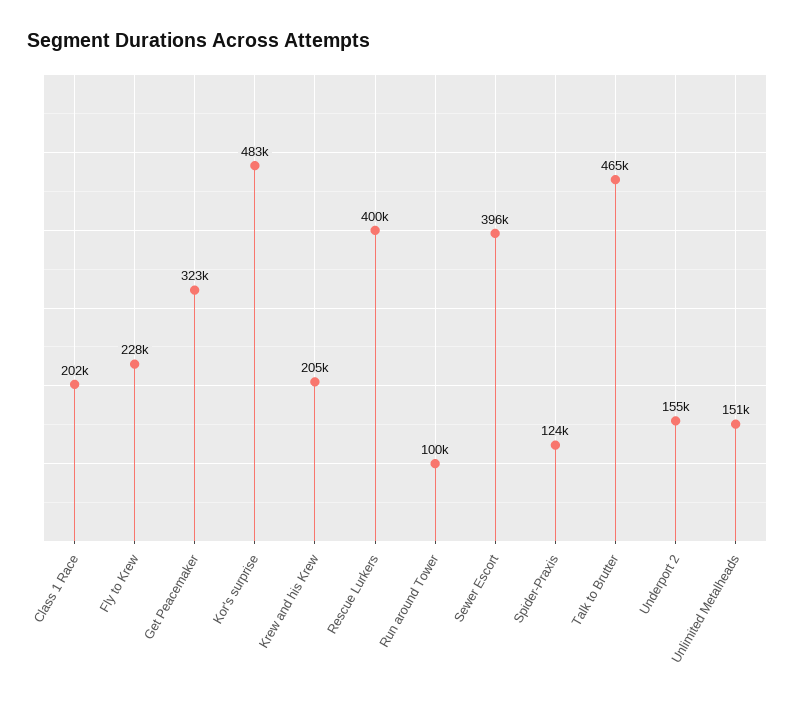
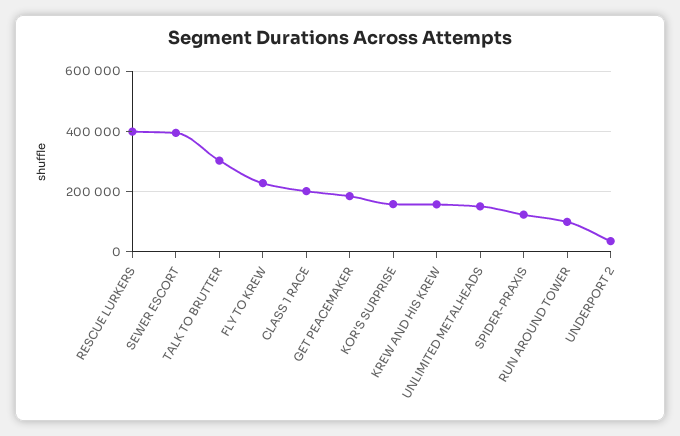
  {
    "Class 1 Race": 202000,
    "Fly to Krew": 228000,
-   "Get Peacemaker": 323000,
+   "Get Peacemaker": 180000,
-   "Kor's surprise": 483000,
+   "Kor's surprise": 160000,
-   "Krew and his Krew": 205000,
+   "Krew and his Krew": 160000,
    "Rescue Lurkers": 400000,
    "Run around Tower": 100000,
    "Sewer Escort": 396000,
    "Spider-Praxis": 124000,
-   "Talk to Brutter": 465000,
+   "Talk to Brutter": 300000,
-   "Underport 2": 155000,
+   "Underport 2": 40000,
    "Unlimited Metalheads": 151000
  }

